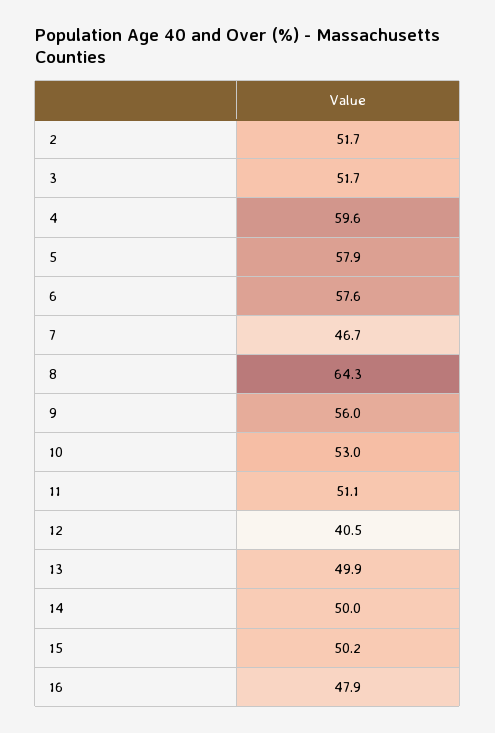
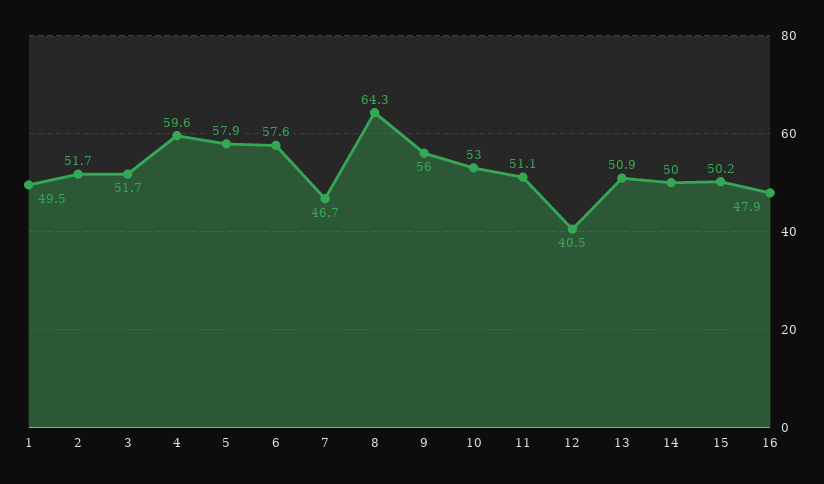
  {
    "2": 51.7,
    "3": 51.7,
    "4": 59.6,
    "5": 57.9,
    "6": 57.6,
    "7": 46.7,
    "8": 64.3,
    "9": 56,
    "10": 53,
    "11": 51.1,
    "12": 40.5,
-   "13": 49.9,
+   "13": 50.9,
    "14": 50,
    "15": 50.2,
-   "16": 47.9
+   "16": 47.9,
+   "1": 49.5
  }

